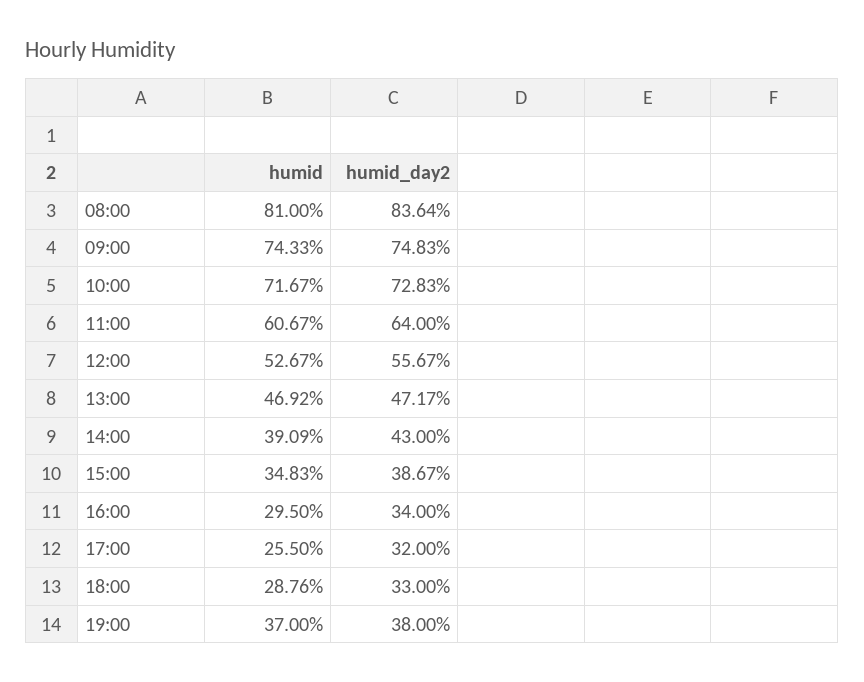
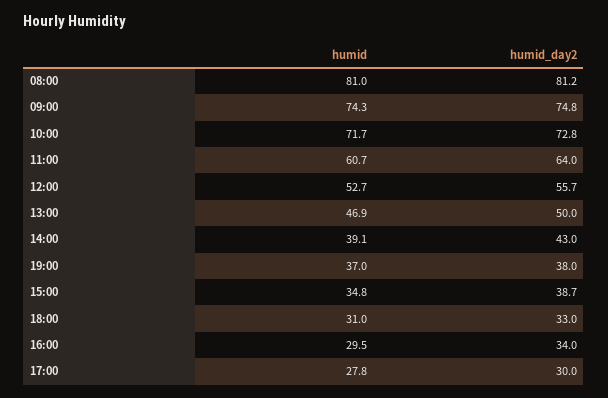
  {
    "humid": {
      "08:00": 81,
      "09:00": 74.33,
      "10:00": 71.67,
      "11:00": 60.67,
      "12:00": 52.67,
      "13:00": 46.92,
      "14:00": 39.09,
      "15:00": 34.83,
      "16:00": 29.5,
-     "17:00": 25.5,
+     "17:00": 27.8,
-     "18:00": 28.76,
+     "18:00": 31,
      "19:00": 37
    },
    "humid_day2": {
-     "08:00": 83.64,
+     "08:00": 81.2,
      "09:00": 74.83,
      "10:00": 72.83,
      "11:00": 64,
      "12:00": 55.67,
-     "13:00": 47.17,
+     "13:00": 50,
      "14:00": 43,
      "15:00": 38.67,
      "16:00": 34,
-     "17:00": 32,
+     "17:00": 30,
      "18:00": 33,
      "19:00": 38
    }
  }

